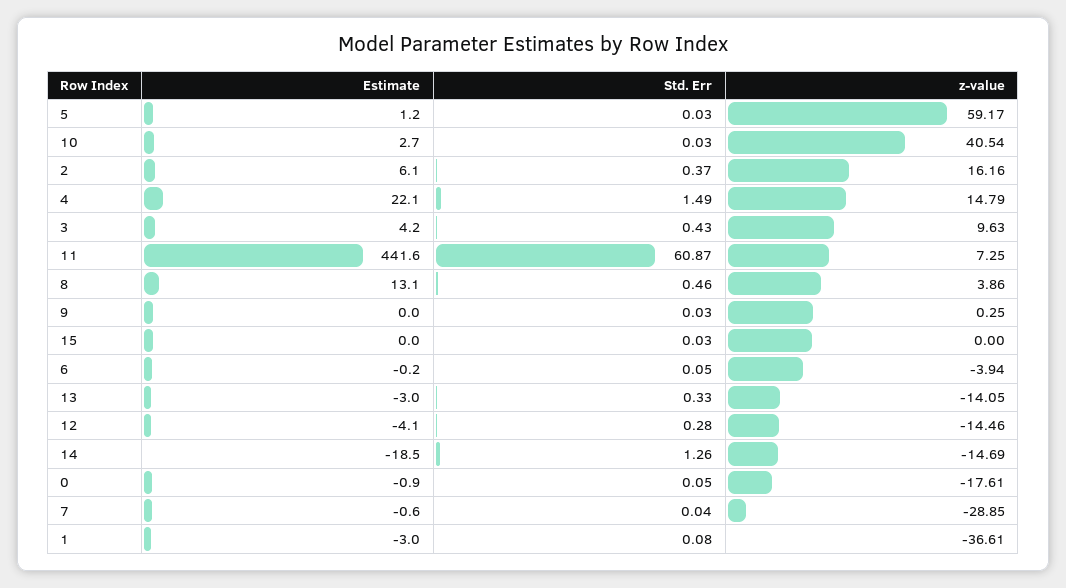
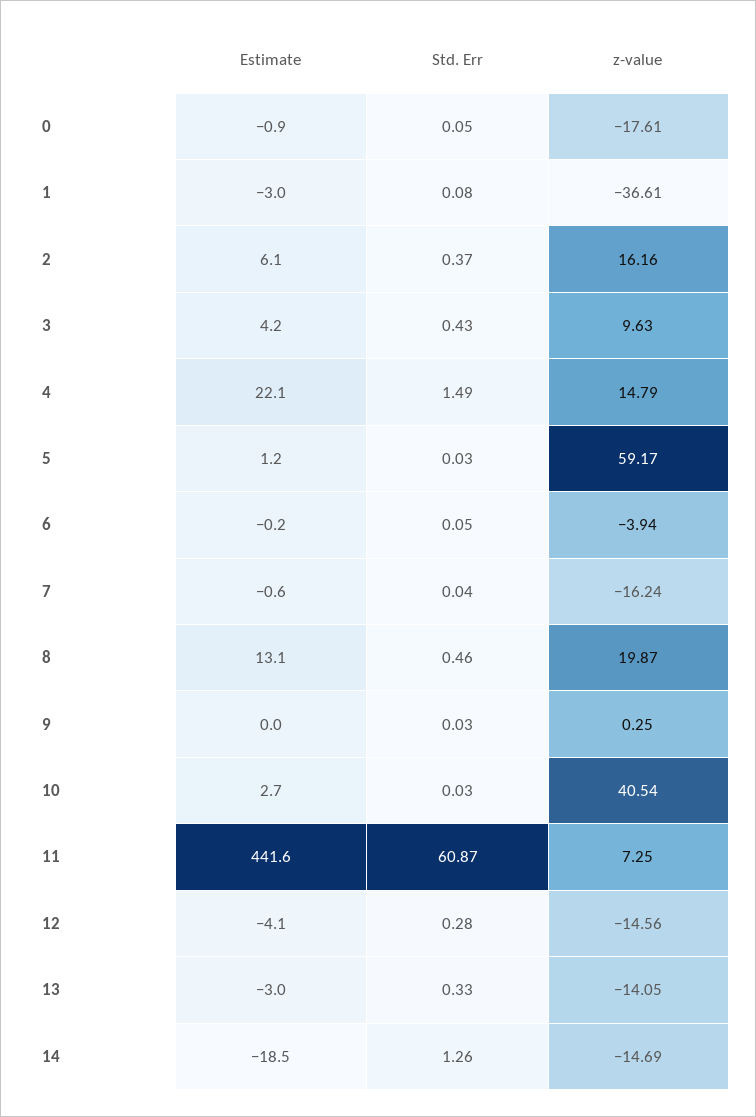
  {
    "Estimate": {
      "5": 1.2,
      "10": 2.7,
      "2": 6.1,
      "4": 22.1,
      "3": 4.2,
      "11": 441.6,
      "8": 13.1,
      "9": 0,
-     "15": 0,
      "6": -0.2,
      "13": -3,
      "12": -4.1,
      "14": -18.5,
      "0": -0.9,
      "7": -0.6,
      "1": -3
    },
    "Std. Err": {
      "5": 0.03,
      "10": 0.03,
      "2": 0.37,
      "4": 1.49,
      "3": 0.43,
      "11": 60.87,
      "8": 0.46,
      "9": 0.03,
-     "15": 0.03,
      "6": 0.05,
      "13": 0.33,
      "12": 0.28,
      "14": 1.26,
      "0": 0.05,
      "7": 0.04,
      "1": 0.08
    },
    "z-value": {
      "5": 59.17,
      "10": 40.54,
      "2": 16.16,
      "4": 14.79,
      "3": 9.63,
      "11": 7.25,
-     "8": 3.86,
+     "8": 19.87,
      "9": 0.25,
-     "15": 0,
      "6": -3.94,
      "13": -14.05,
-     "12": -14.46,
+     "12": -14.56,
      "14": -14.69,
      "0": -17.61,
-     "7": -28.85,
+     "7": -16.24,
      "1": -36.61
    }
  }

